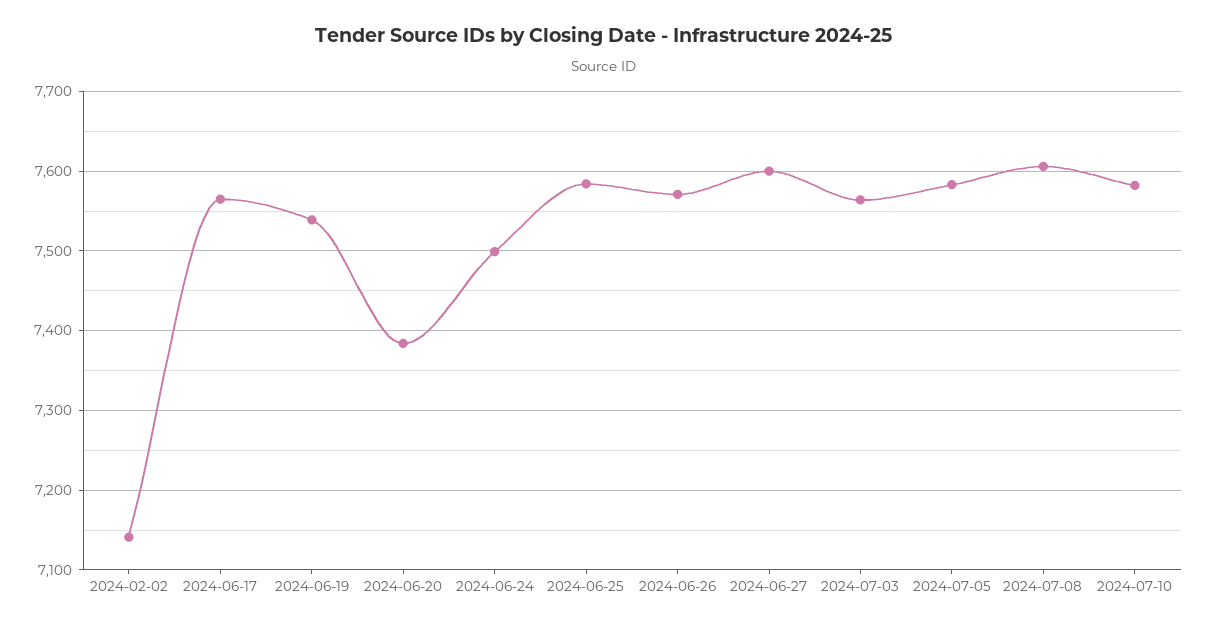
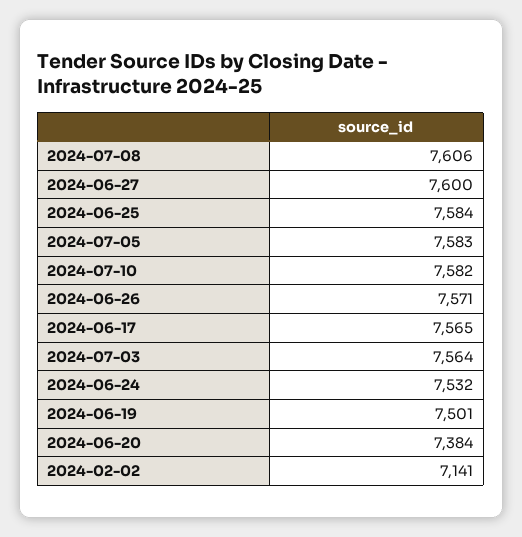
  {
    "2024-02-02": 7141,
    "2024-06-17": 7565,
-   "2024-06-19": 7540,
+   "2024-06-19": 7501,
    "2024-06-20": 7384,
-   "2024-06-24": 7500,
+   "2024-06-24": 7532,
    "2024-06-25": 7584,
    "2024-06-26": 7571,
    "2024-06-27": 7600,
    "2024-07-03": 7564,
    "2024-07-05": 7583,
    "2024-07-08": 7606,
    "2024-07-10": 7582
  }

